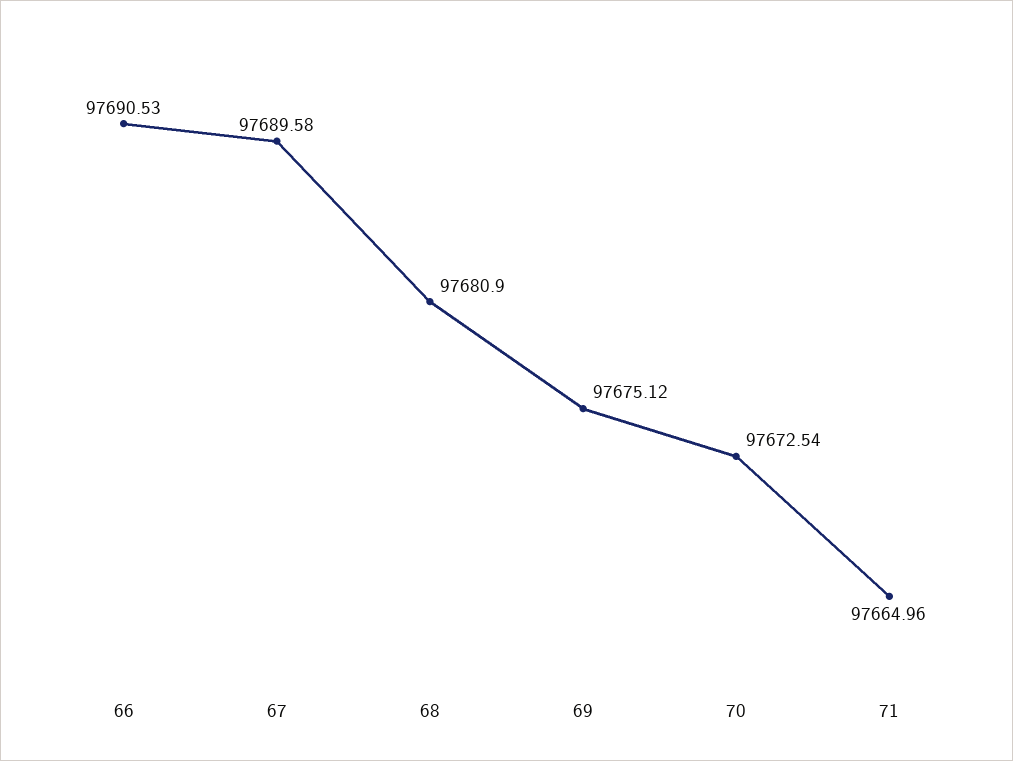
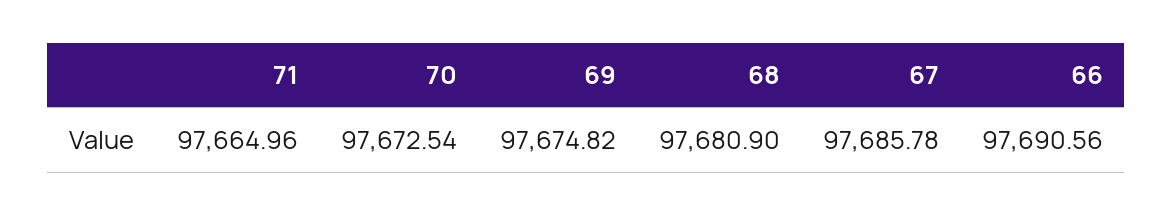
  {
-   "66": 97690.53,
+   "66": 97690.56,
-   "67": 97689.58,
+   "67": 97685.78,
    "68": 97680.9,
-   "69": 97675.12,
+   "69": 97674.82,
    "70": 97672.54,
    "71": 97664.96
  }

